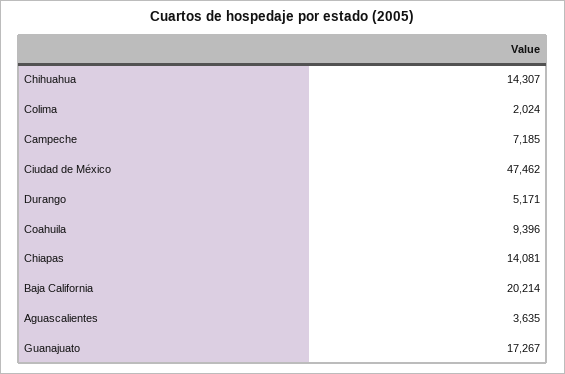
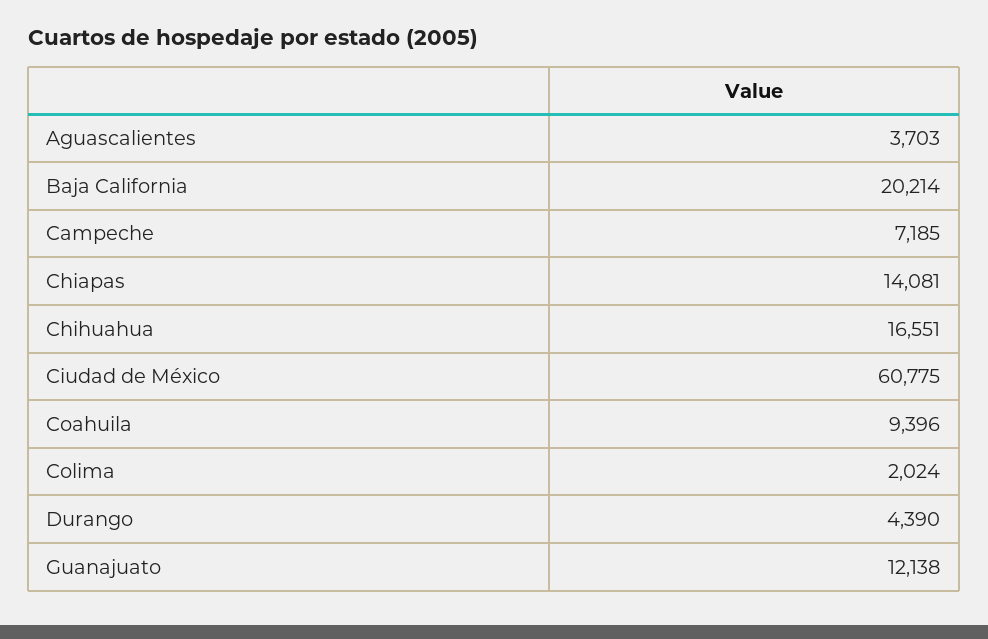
  {
-   "Chihuahua": 14307,
+   "Chihuahua": 16551,
    "Colima": 2024,
    "Campeche": 7185,
-   "Ciudad de México": 47462,
+   "Ciudad de México": 60775,
-   "Durango": 5171,
+   "Durango": 4390,
    "Coahuila": 9396,
    "Chiapas": 14081,
    "Baja California": 20214,
-   "Aguascalientes": 3635,
+   "Aguascalientes": 3703,
-   "Guanajuato": 17267
+   "Guanajuato": 12138
  }

